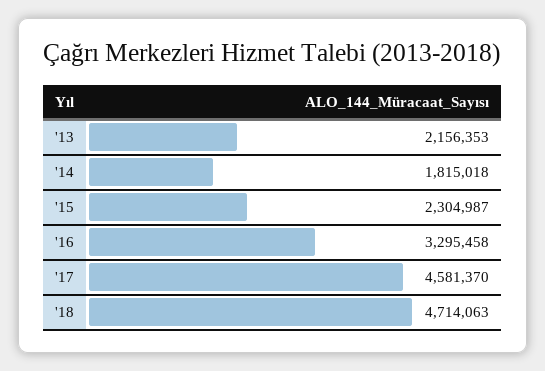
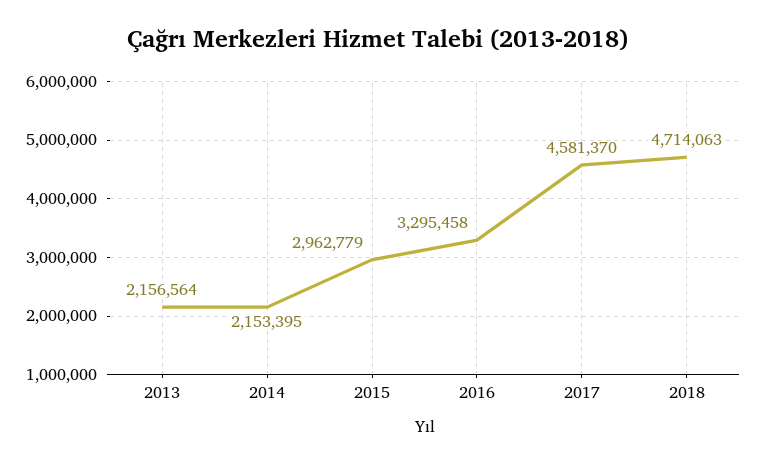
  {
-   "'13": 2156353,
+   "'13": 2156564,
-   "'14": 1815018,
+   "'14": 2153395,
-   "'15": 2304987,
+   "'15": 2962779,
    "'16": 3295458,
    "'17": 4581370,
    "'18": 4714063
  }

